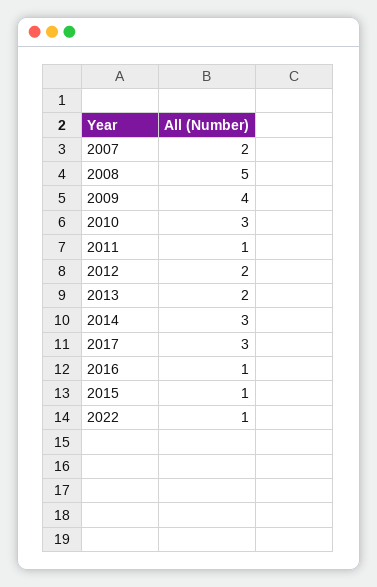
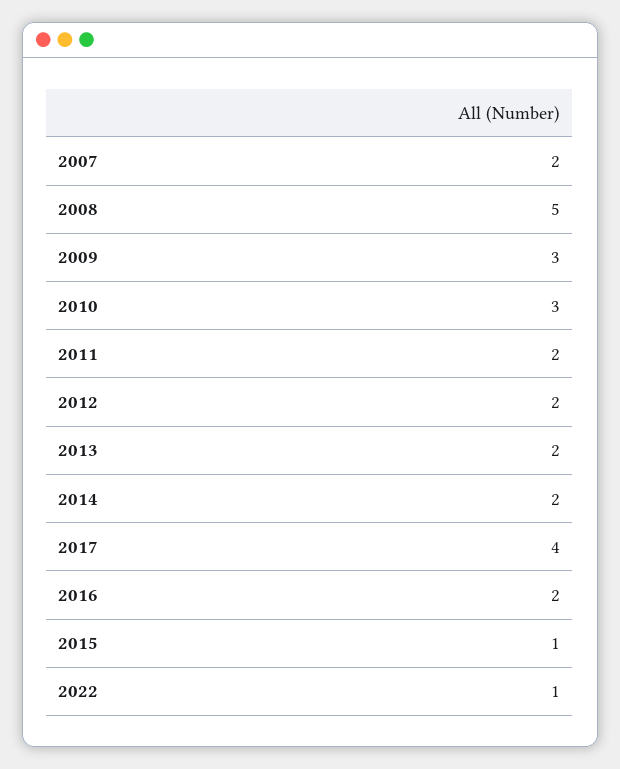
  {
    "2007": 2,
    "2008": 5,
-   "2009": 4,
+   "2009": 3,
    "2010": 3,
-   "2011": 1,
+   "2011": 2,
    "2012": 2,
    "2013": 2,
-   "2014": 3,
+   "2014": 2,
-   "2017": 3,
+   "2017": 4,
-   "2016": 1,
+   "2016": 2,
    "2015": 1,
    "2022": 1
  }

